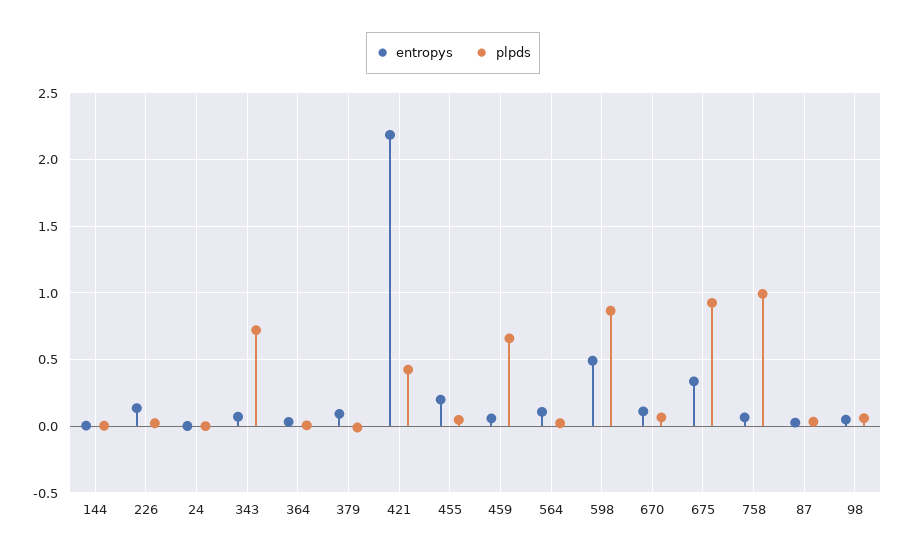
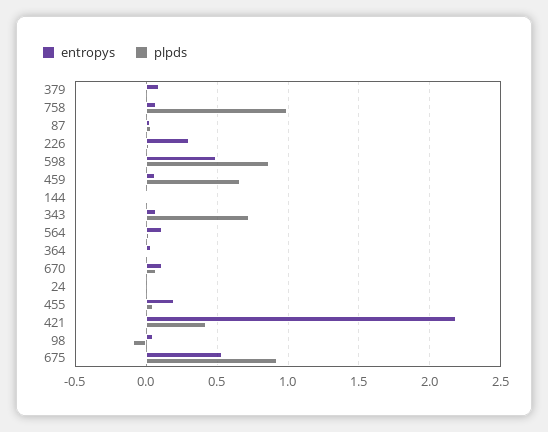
  {
    "entropys": {
      "144": 0,
-     "226": 0.15,
+     "226": 0.3,
      "24": 0,
      "343": 0.05,
      "364": 0.05,
      "379": 0.1,
      "421": 2.2,
      "455": 0.2,
      "459": 0.05,
      "564": 0.1,
      "598": 0.5,
      "670": 0.1,
-     "675": 0.35,
+     "675": 0.55,
      "758": 0.05,
      "87": 0.05,
      "98": 0.05
    },
    "plpds": {
      "144": 0,
      "226": 0,
      "24": 0,
      "343": 0.7,
      "364": 0,
      "379": 0,
      "421": 0.4,
      "455": 0.05,
      "459": 0.65,
      "564": 0,
      "598": 0.85,
      "670": 0.05,
      "675": 0.95,
      "758": 1,
      "87": 0.05,
-     "98": 0.05
+     "98": -0.1
    }
  }

